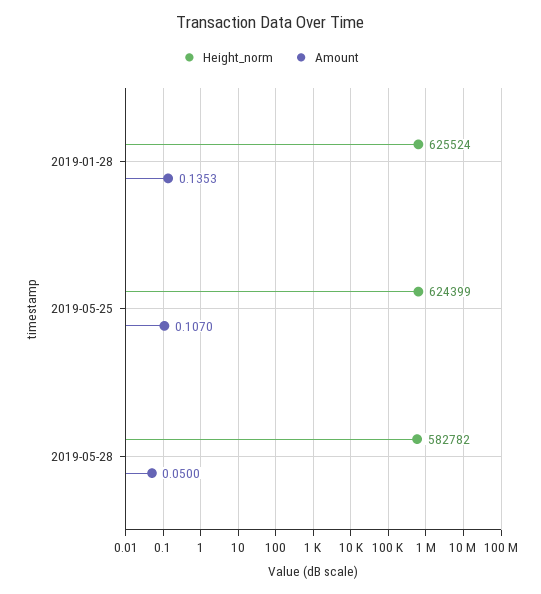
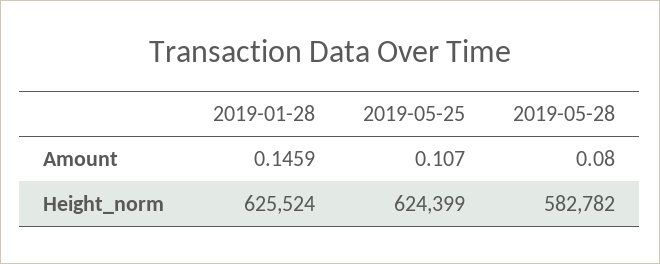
  {
    "Height_norm": {
      "2019-01-28": 625524,
      "2019-05-25": 624399,
      "2019-05-28": 582782
    },
    "Amount": {
-     "2019-01-28": 0.1353,
+     "2019-01-28": 0.1459,
      "2019-05-25": 0.107,
-     "2019-05-28": 0.05
+     "2019-05-28": 0.08
    }
  }

